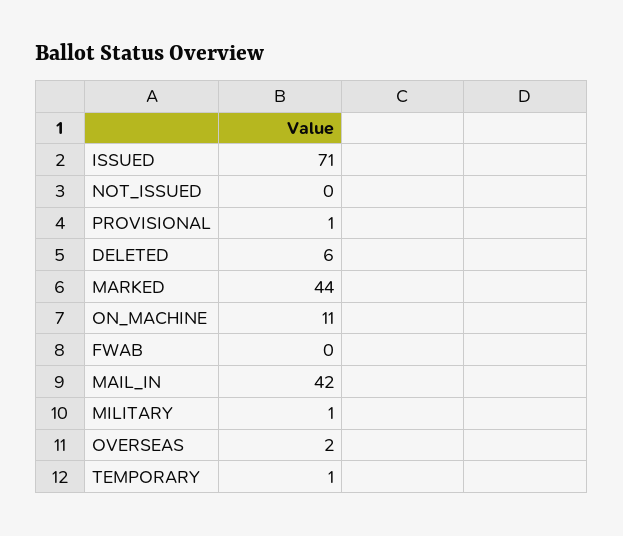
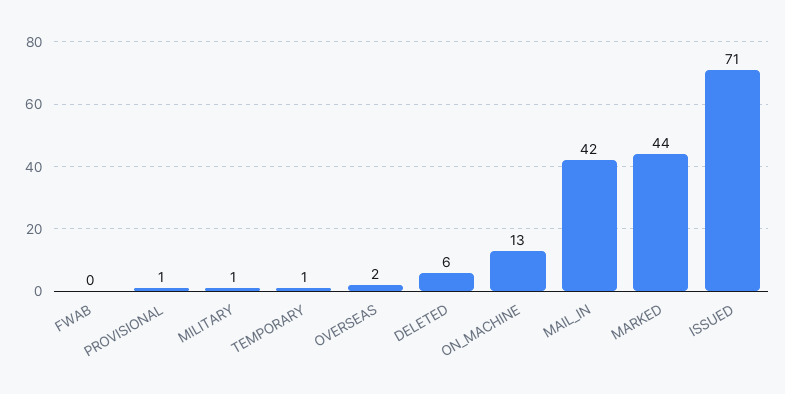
  {
    "ISSUED": 71,
-   "NOT_ISSUED": 0,
    "PROVISIONAL": 1,
    "DELETED": 6,
    "MARKED": 44,
-   "ON_MACHINE": 11,
+   "ON_MACHINE": 13,
    "FWAB": 0,
    "MAIL_IN": 42,
    "MILITARY": 1,
    "OVERSEAS": 2,
    "TEMPORARY": 1
  }

